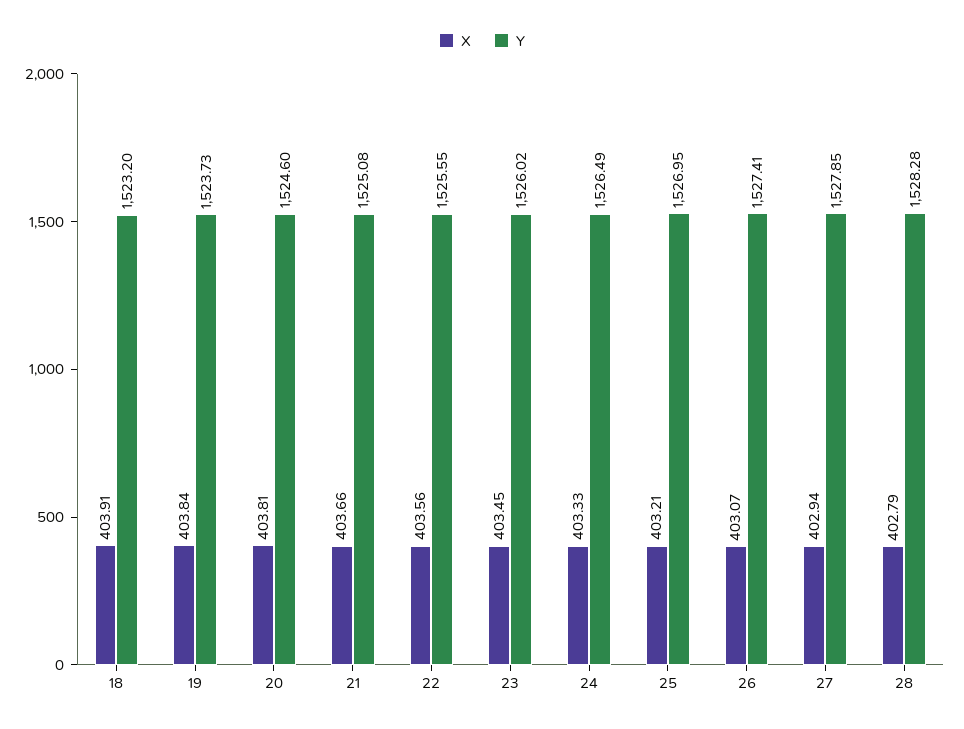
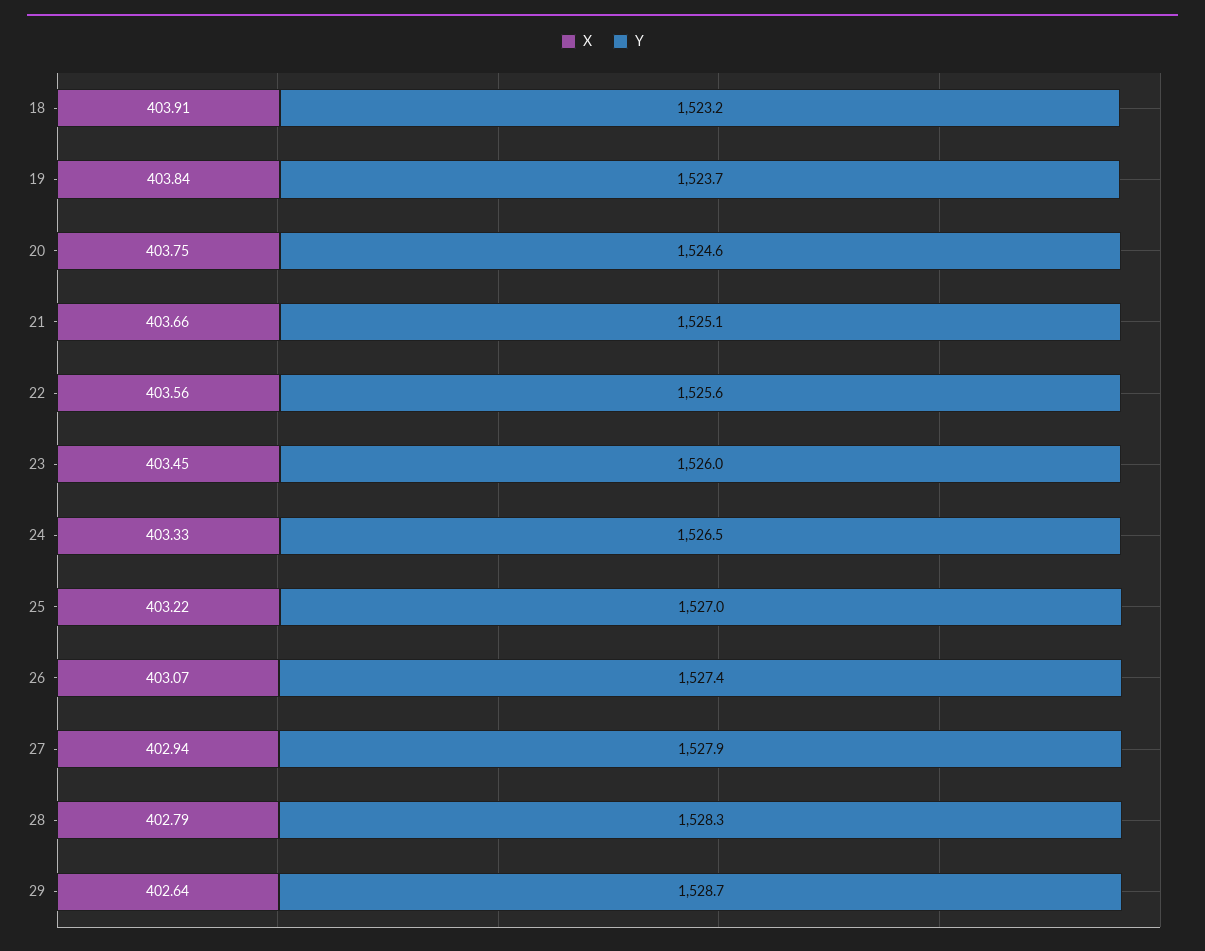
  {
    "X": {
      "18": 403.91,
      "19": 403.84,
-     "20": 403.81,
+     "20": 403.75,
      "21": 403.66,
      "22": 403.56,
      "23": 403.45,
      "24": 403.33,
-     "25": 403.21,
+     "25": 403.22,
      "26": 403.07,
      "27": 402.94,
-     "28": 402.79
+     "28": 402.79,
+     "29": 402.64
    },
    "Y": {
      "18": 1523.2,
      "19": 1523.73,
      "20": 1524.6,
      "21": 1525.08,
      "22": 1525.55,
      "23": 1526.02,
      "24": 1526.49,
      "25": 1526.95,
      "26": 1527.41,
      "27": 1527.85,
-     "28": 1528.28
+     "28": 1528.28,
+     "29": 1528.7
    }
  }

